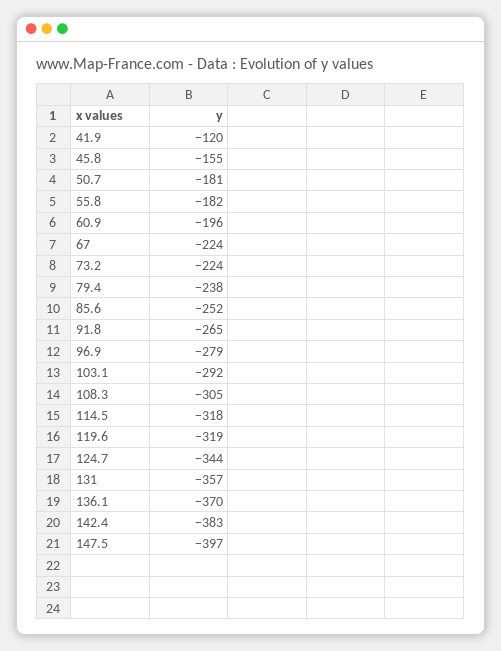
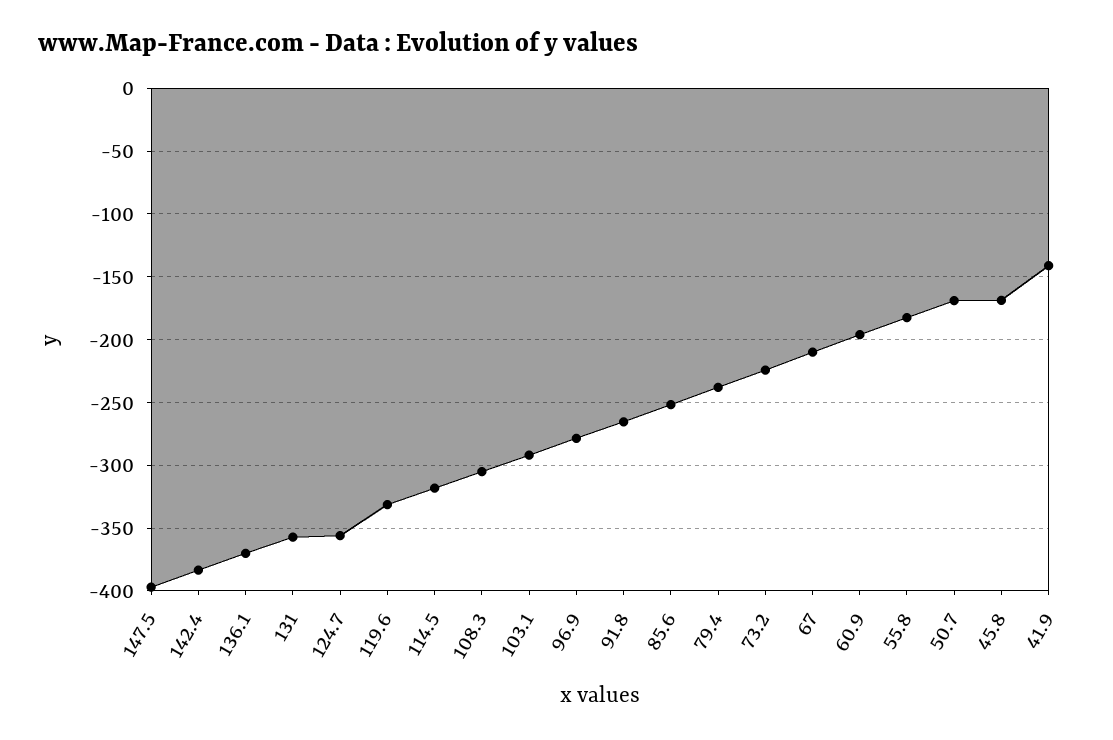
  {
-   "41.9": -120,
+   "41.9": -140,
-   "45.8": -155,
+   "45.8": -170,
-   "50.7": -181,
+   "50.7": -170,
    "55.8": -182,
    "60.9": -196,
-   "67": -224,
+   "67": -210,
    "73.2": -224,
    "79.4": -238,
    "85.6": -252,
    "91.8": -265,
    "96.9": -279,
    "103.1": -292,
    "108.3": -305,
    "114.5": -318,
-   "119.6": -319,
+   "119.6": -330,
-   "124.7": -344,
+   "124.7": -355,
    "131": -357,
    "136.1": -370,
    "142.4": -383,
    "147.5": -397
  }

